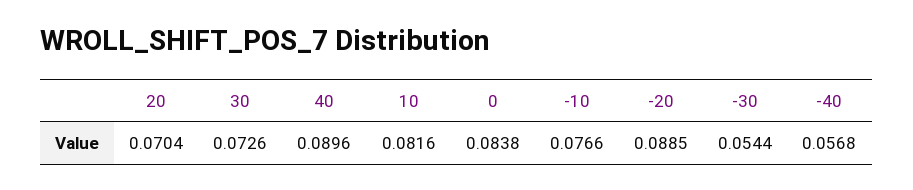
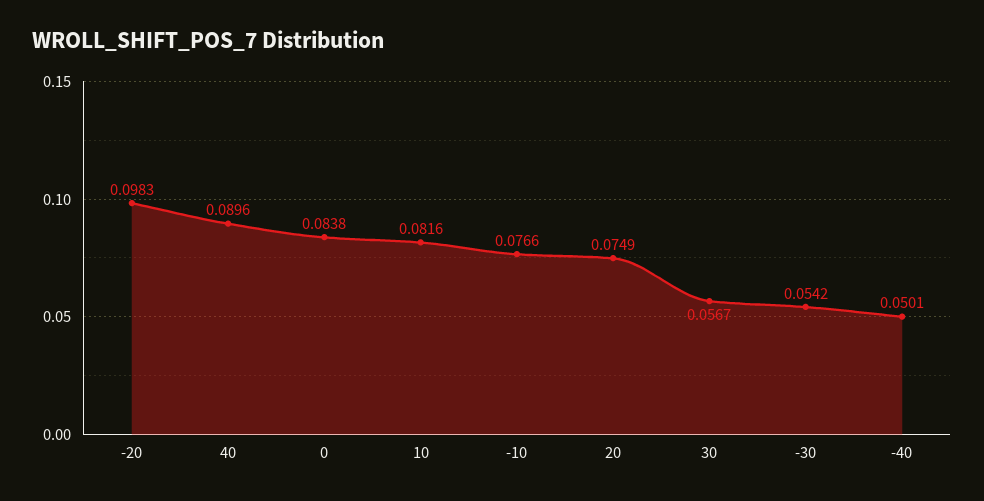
  {
-   "20": 0.0704,
+   "20": 0.0749,
-   "30": 0.0726,
+   "30": 0.0567,
    "40": 0.0896,
    "10": 0.0816,
    "0": 0.0838,
    "-10": 0.0766,
-   "-20": 0.0885,
+   "-20": 0.0983,
-   "-30": 0.0544,
+   "-30": 0.0542,
-   "-40": 0.0568
+   "-40": 0.0501
  }

